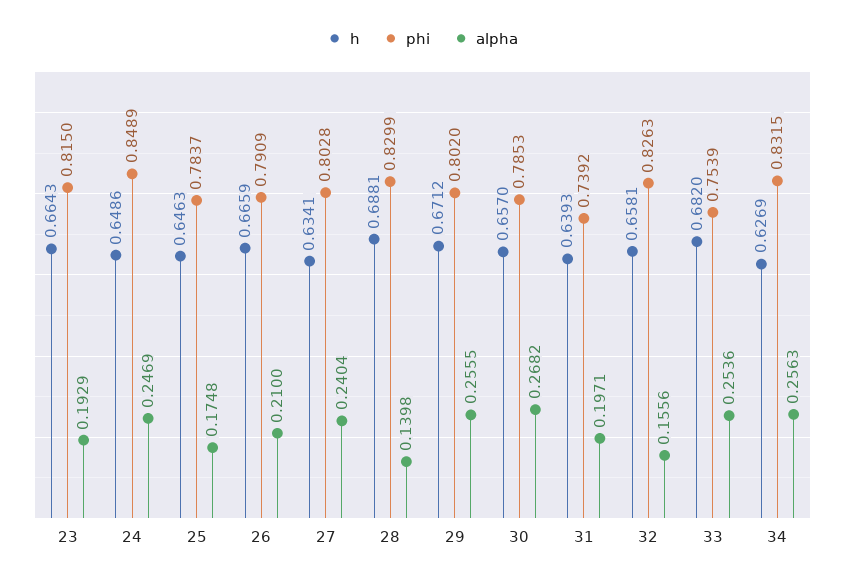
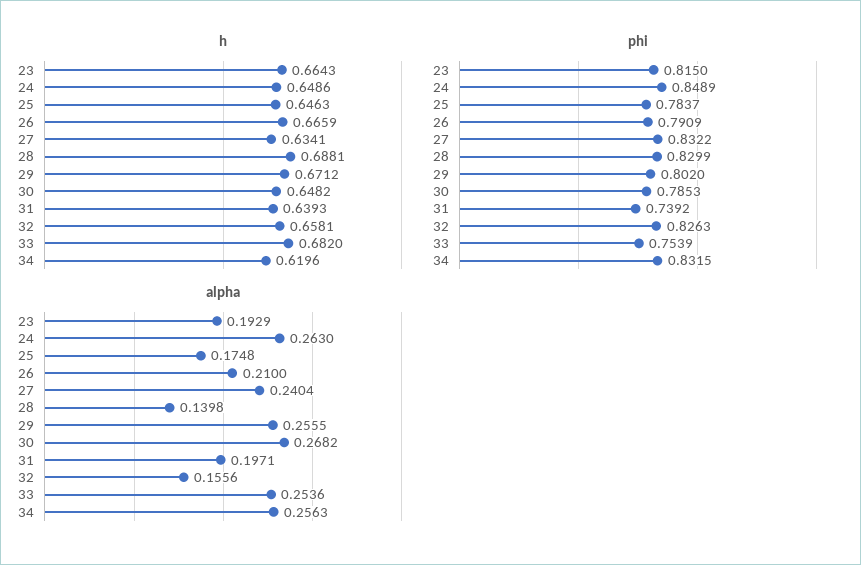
  {
    "h": {
      "23": 0.6643,
      "24": 0.6486,
      "25": 0.6463,
      "26": 0.6659,
      "27": 0.6341,
      "28": 0.6881,
      "29": 0.6712,
-     "30": 0.657,
+     "30": 0.6482,
      "31": 0.6393,
      "32": 0.6581,
      "33": 0.682,
-     "34": 0.6269
+     "34": 0.6196
    },
    "phi": {
      "23": 0.815,
      "24": 0.8489,
      "25": 0.7837,
      "26": 0.7909,
-     "27": 0.8028,
+     "27": 0.8322,
      "28": 0.8299,
      "29": 0.802,
      "30": 0.7853,
      "31": 0.7392,
      "32": 0.8263,
      "33": 0.7539,
      "34": 0.8315
    },
    "alpha": {
      "23": 0.1929,
-     "24": 0.2469,
+     "24": 0.263,
      "25": 0.1748,
      "26": 0.21,
      "27": 0.2404,
      "28": 0.1398,
      "29": 0.2555,
      "30": 0.2682,
      "31": 0.1971,
      "32": 0.1556,
      "33": 0.2536,
      "34": 0.2563
    }
  }

